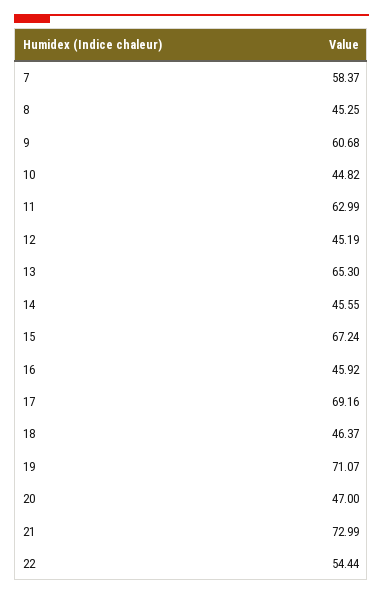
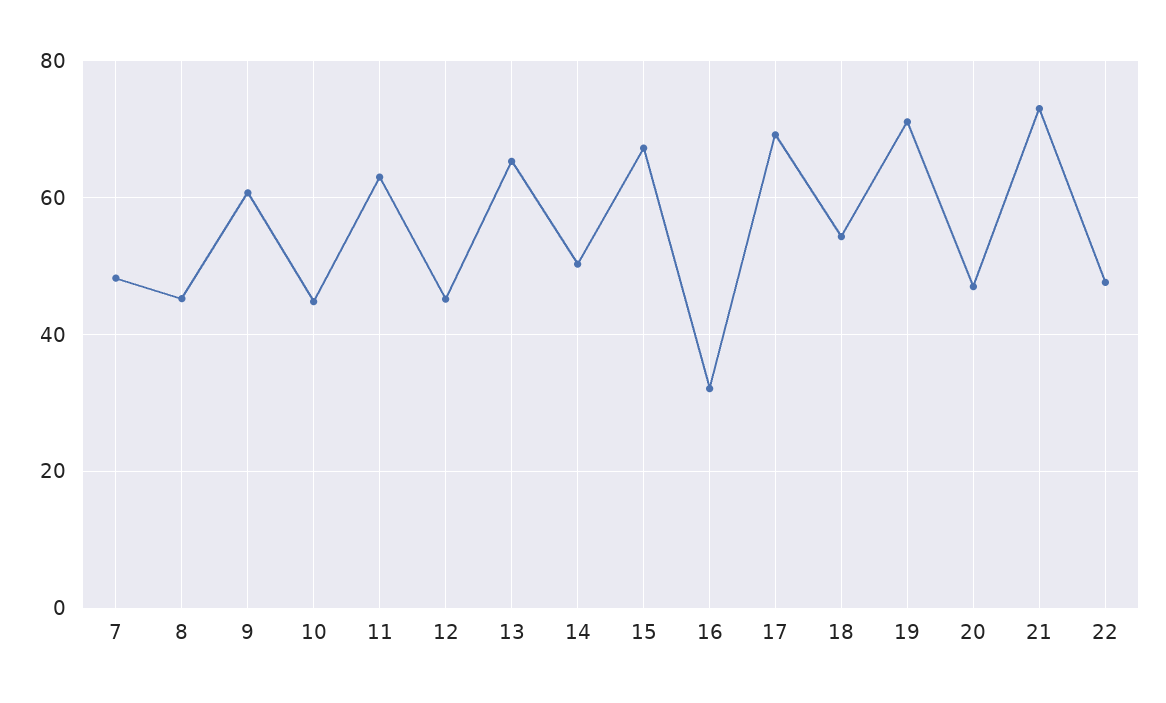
  {
-   "7": 58.37,
+   "7": 48,
    "8": 45.25,
    "9": 60.68,
    "10": 44.82,
    "11": 62.99,
    "12": 45.19,
    "13": 65.3,
-   "14": 45.55,
+   "14": 50,
    "15": 67.24,
-   "16": 45.92,
+   "16": 32,
    "17": 69.16,
-   "18": 46.37,
+   "18": 54,
    "19": 71.07,
    "20": 47,
    "21": 72.99,
-   "22": 54.44
+   "22": 48
  }

